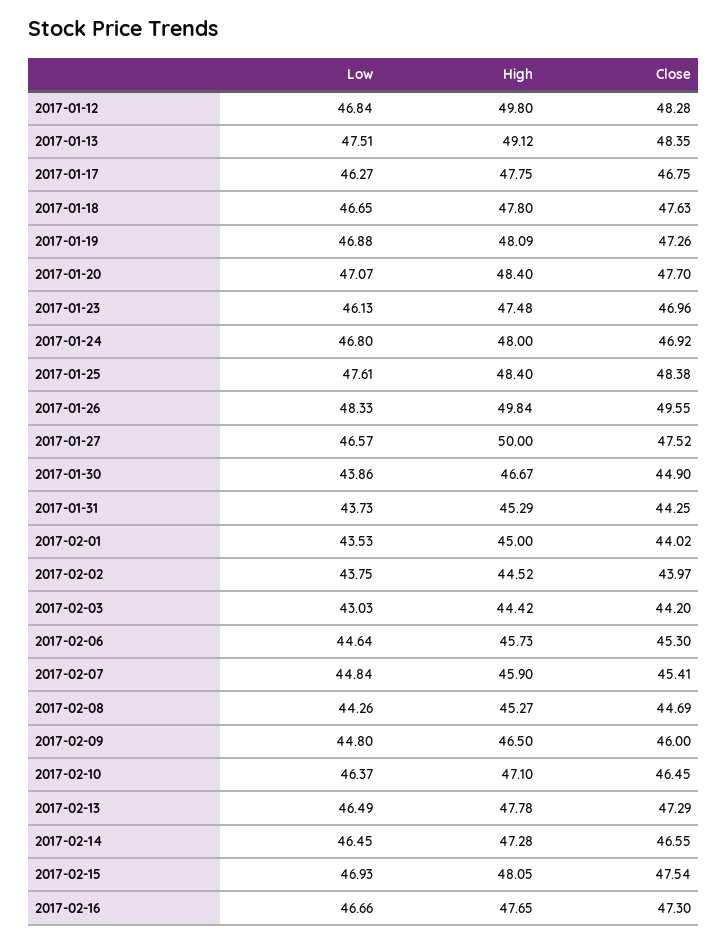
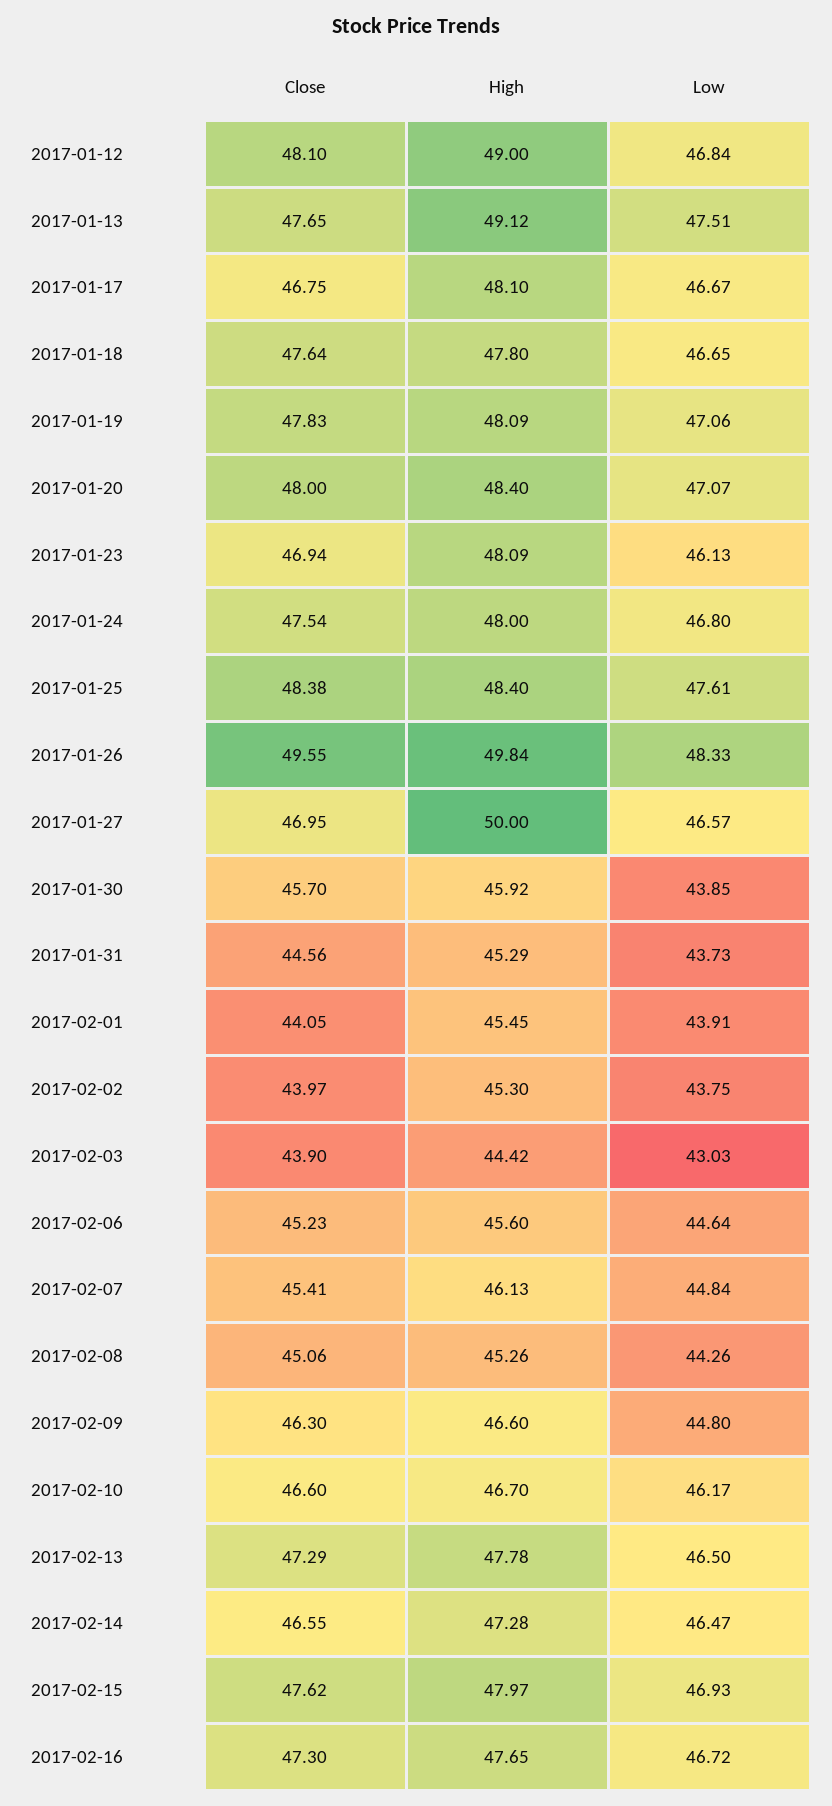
  {
    "Low": {
      "2017-01-12": 46.84,
      "2017-01-13": 47.51,
-     "2017-01-17": 46.27,
+     "2017-01-17": 46.67,
      "2017-01-18": 46.65,
-     "2017-01-19": 46.88,
+     "2017-01-19": 47.06,
      "2017-01-20": 47.07,
      "2017-01-23": 46.13,
      "2017-01-24": 46.8,
      "2017-01-25": 47.61,
      "2017-01-26": 48.33,
      "2017-01-27": 46.57,
-     "2017-01-30": 43.86,
+     "2017-01-30": 43.85,
      "2017-01-31": 43.73,
-     "2017-02-01": 43.53,
+     "2017-02-01": 43.91,
      "2017-02-02": 43.75,
      "2017-02-03": 43.03,
      "2017-02-06": 44.64,
      "2017-02-07": 44.84,
      "2017-02-08": 44.26,
      "2017-02-09": 44.8,
-     "2017-02-10": 46.37,
+     "2017-02-10": 46.17,
-     "2017-02-13": 46.49,
+     "2017-02-13": 46.5,
-     "2017-02-14": 46.45,
+     "2017-02-14": 46.47,
      "2017-02-15": 46.93,
-     "2017-02-16": 46.66
+     "2017-02-16": 46.72
    },
    "High": {
-     "2017-01-12": 49.8,
+     "2017-01-12": 49,
      "2017-01-13": 49.12,
-     "2017-01-17": 47.75,
+     "2017-01-17": 48.1,
      "2017-01-18": 47.8,
      "2017-01-19": 48.09,
      "2017-01-20": 48.4,
-     "2017-01-23": 47.48,
+     "2017-01-23": 48.09,
      "2017-01-24": 48,
      "2017-01-25": 48.4,
      "2017-01-26": 49.84,
      "2017-01-27": 50,
-     "2017-01-30": 46.67,
+     "2017-01-30": 45.92,
      "2017-01-31": 45.29,
-     "2017-02-01": 45,
+     "2017-02-01": 45.45,
-     "2017-02-02": 44.52,
+     "2017-02-02": 45.3,
      "2017-02-03": 44.42,
-     "2017-02-06": 45.73,
+     "2017-02-06": 45.6,
-     "2017-02-07": 45.9,
+     "2017-02-07": 46.13,
-     "2017-02-08": 45.27,
+     "2017-02-08": 45.26,
-     "2017-02-09": 46.5,
+     "2017-02-09": 46.6,
-     "2017-02-10": 47.1,
+     "2017-02-10": 46.7,
      "2017-02-13": 47.78,
      "2017-02-14": 47.28,
-     "2017-02-15": 48.05,
+     "2017-02-15": 47.97,
      "2017-02-16": 47.65
    },
    "Close": {
-     "2017-01-12": 48.28,
+     "2017-01-12": 48.1,
-     "2017-01-13": 48.35,
+     "2017-01-13": 47.65,
      "2017-01-17": 46.75,
-     "2017-01-18": 47.63,
+     "2017-01-18": 47.64,
-     "2017-01-19": 47.26,
+     "2017-01-19": 47.83,
-     "2017-01-20": 47.7,
+     "2017-01-20": 48,
-     "2017-01-23": 46.96,
+     "2017-01-23": 46.94,
-     "2017-01-24": 46.92,
+     "2017-01-24": 47.54,
      "2017-01-25": 48.38,
      "2017-01-26": 49.55,
-     "2017-01-27": 47.52,
+     "2017-01-27": 46.95,
-     "2017-01-30": 44.9,
+     "2017-01-30": 45.7,
-     "2017-01-31": 44.25,
+     "2017-01-31": 44.56,
-     "2017-02-01": 44.02,
+     "2017-02-01": 44.05,
      "2017-02-02": 43.97,
-     "2017-02-03": 44.2,
+     "2017-02-03": 43.9,
-     "2017-02-06": 45.3,
+     "2017-02-06": 45.23,
      "2017-02-07": 45.41,
-     "2017-02-08": 44.69,
+     "2017-02-08": 45.06,
-     "2017-02-09": 46,
+     "2017-02-09": 46.3,
-     "2017-02-10": 46.45,
+     "2017-02-10": 46.6,
      "2017-02-13": 47.29,
      "2017-02-14": 46.55,
-     "2017-02-15": 47.54,
+     "2017-02-15": 47.62,
      "2017-02-16": 47.3
    }
  }

